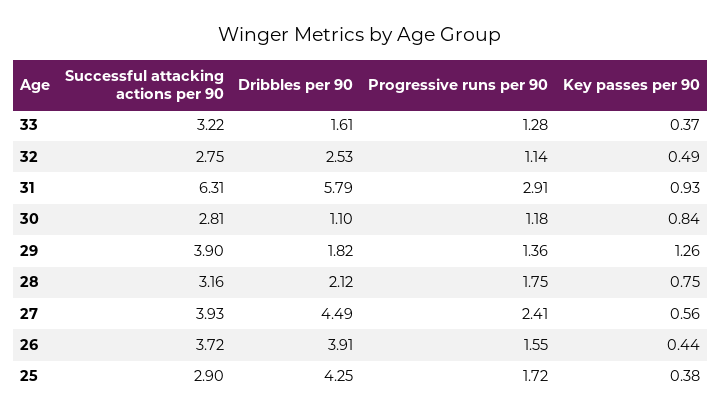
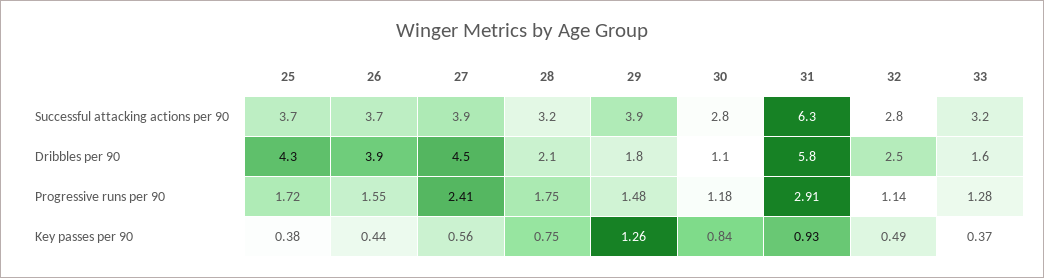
  {
    "Successful attacking actions per 90": {
      "33": 3.22,
      "32": 2.75,
      "31": 6.31,
      "30": 2.81,
      "29": 3.9,
      "28": 3.16,
      "27": 3.93,
      "26": 3.72,
-     "25": 2.9
+     "25": 3.7
    },
    "Dribbles per 90": {
      "33": 1.61,
      "32": 2.53,
      "31": 5.79,
      "30": 1.1,
      "29": 1.82,
      "28": 2.12,
      "27": 4.49,
      "26": 3.91,
      "25": 4.25
    },
    "Progressive runs per 90": {
      "33": 1.28,
      "32": 1.14,
      "31": 2.91,
      "30": 1.18,
-     "29": 1.36,
+     "29": 1.48,
      "28": 1.75,
      "27": 2.41,
      "26": 1.55,
      "25": 1.72
    },
    "Key passes per 90": {
      "33": 0.37,
      "32": 0.49,
      "31": 0.93,
      "30": 0.84,
      "29": 1.26,
      "28": 0.75,
      "27": 0.56,
      "26": 0.44,
      "25": 0.38
    }
  }

